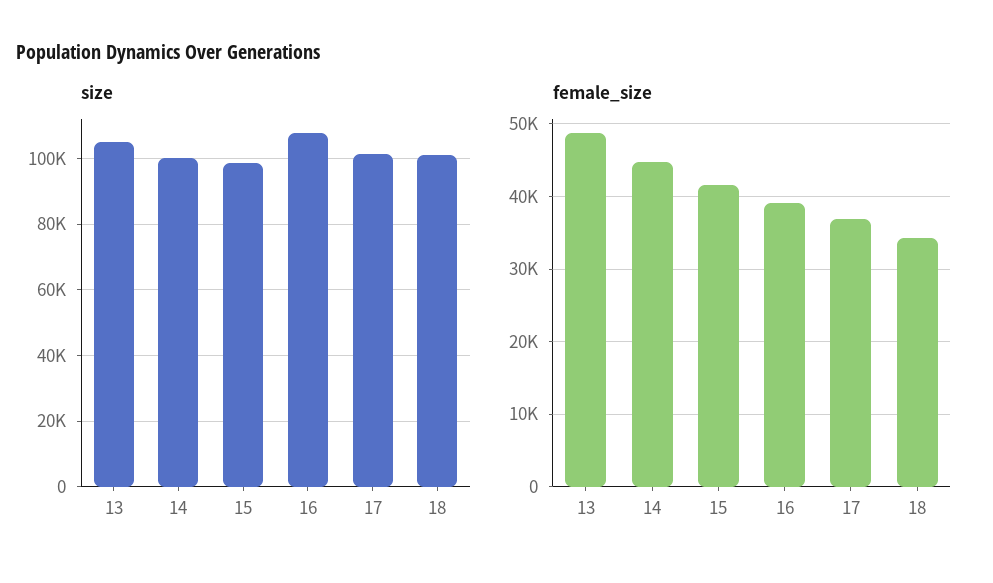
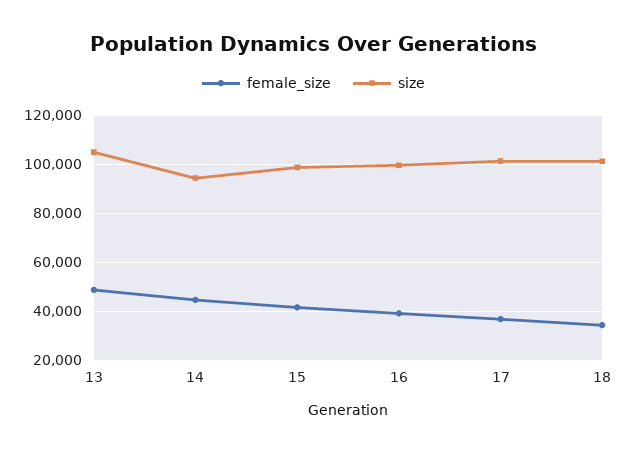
  {
    "size": {
      "13": 104000,
-     "14": 100000,
+     "14": 95000,
      "15": 98000,
-     "16": 108000,
+     "16": 100000,
      "17": 102000,
      "18": 102000
    },
    "female_size": {
      "13": 49000,
      "14": 45000,
      "15": 42000,
      "16": 39000,
      "17": 37000,
      "18": 34000
    }
  }

